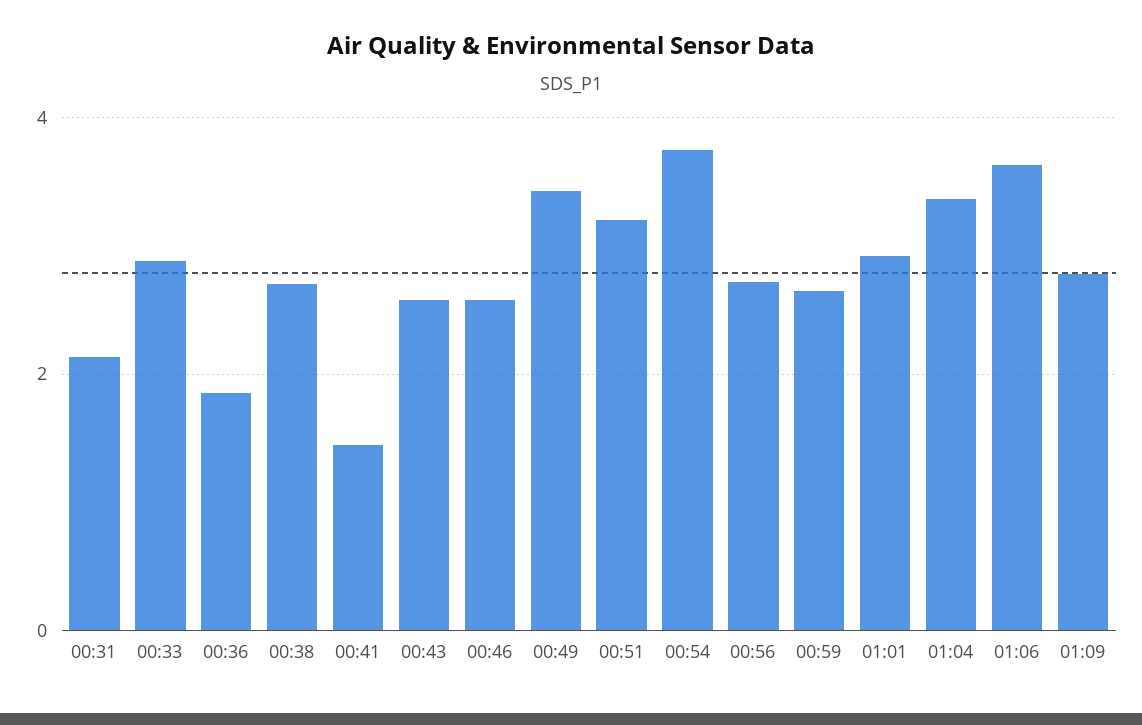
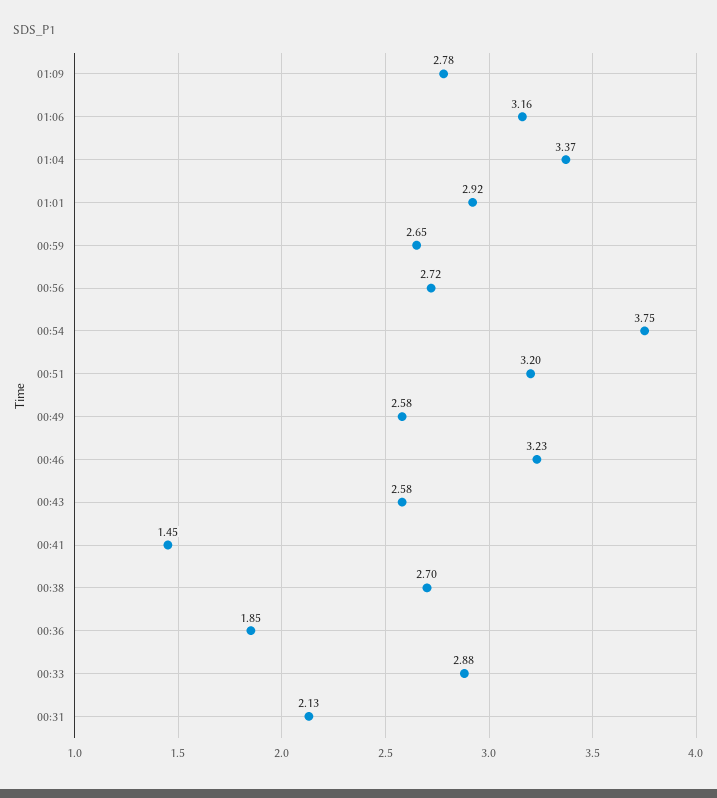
  {
    "00:31": 2.13,
    "00:33": 2.88,
    "00:36": 1.85,
    "00:38": 2.7,
    "00:41": 1.45,
    "00:43": 2.58,
-   "00:46": 2.6,
+   "00:46": 3.23,
-   "00:49": 3.4,
+   "00:49": 2.58,
    "00:51": 3.2,
    "00:54": 3.75,
    "00:56": 2.72,
    "00:59": 2.65,
    "01:01": 2.92,
    "01:04": 3.37,
-   "01:06": 3.6,
+   "01:06": 3.16,
    "01:09": 2.78
  }

